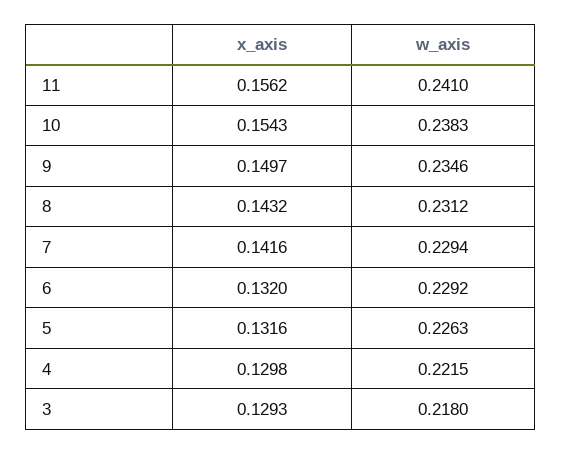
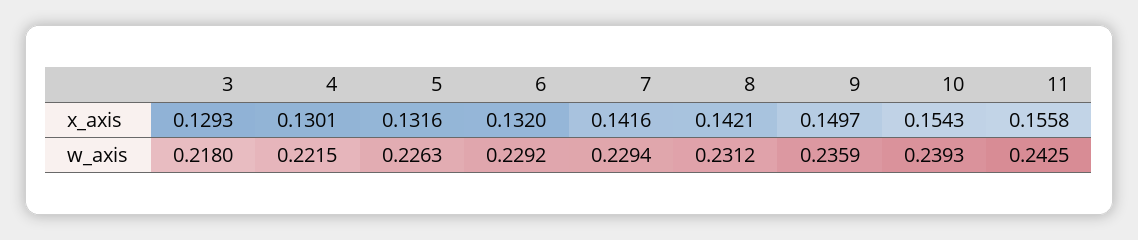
  {
    "x_axis": {
-     "11": 0.1562,
+     "11": 0.1558,
      "10": 0.1543,
      "9": 0.1497,
-     "8": 0.1432,
+     "8": 0.1421,
      "7": 0.1416,
      "6": 0.132,
      "5": 0.1316,
-     "4": 0.1298,
+     "4": 0.1301,
      "3": 0.1293
    },
    "w_axis": {
-     "11": 0.241,
+     "11": 0.2425,
-     "10": 0.2383,
+     "10": 0.2393,
-     "9": 0.2346,
+     "9": 0.2359,
      "8": 0.2312,
      "7": 0.2294,
      "6": 0.2292,
      "5": 0.2263,
      "4": 0.2215,
      "3": 0.218
    }
  }

